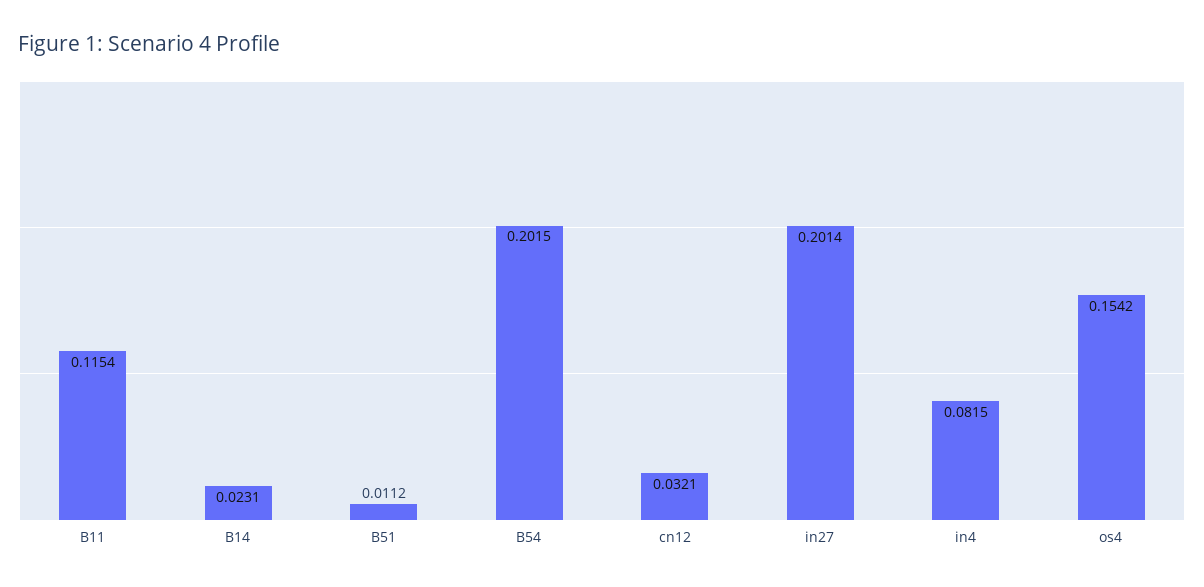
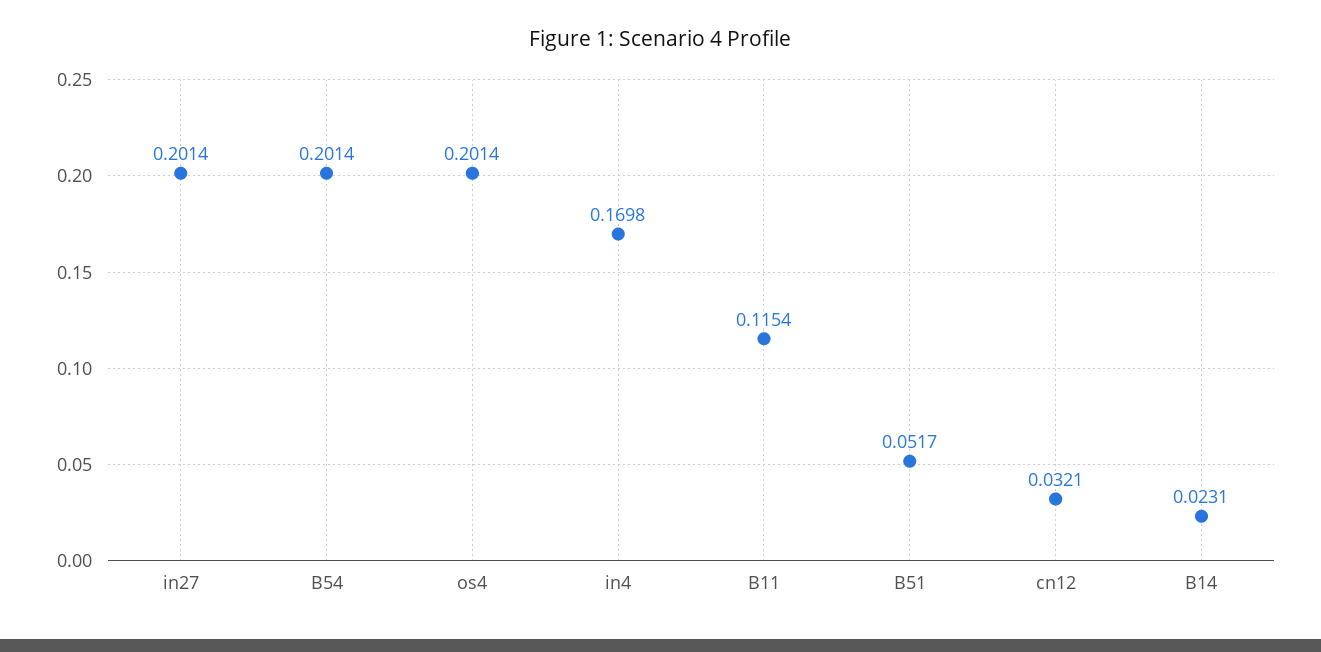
  {
    "B11": 0.1154,
    "B14": 0.0231,
-   "B51": 0.0112,
+   "B51": 0.0517,
-   "B54": 0.2015,
+   "B54": 0.2014,
    "cn12": 0.0321,
    "in27": 0.2014,
-   "in4": 0.0815,
+   "in4": 0.1698,
-   "os4": 0.1542
+   "os4": 0.2014
  }

